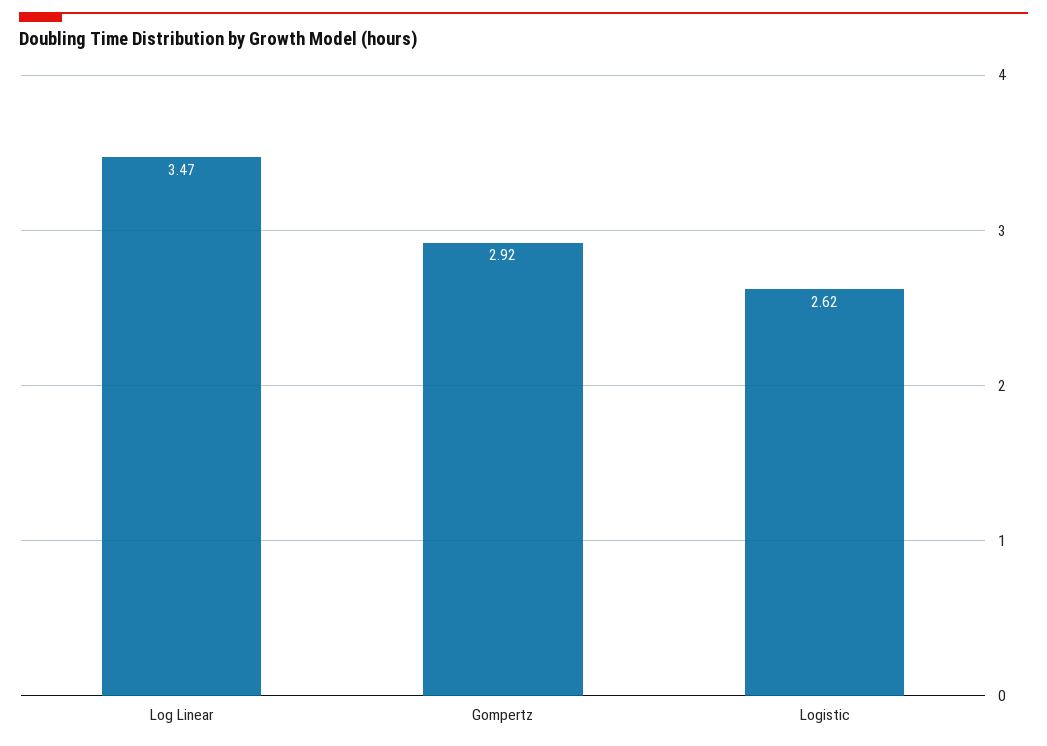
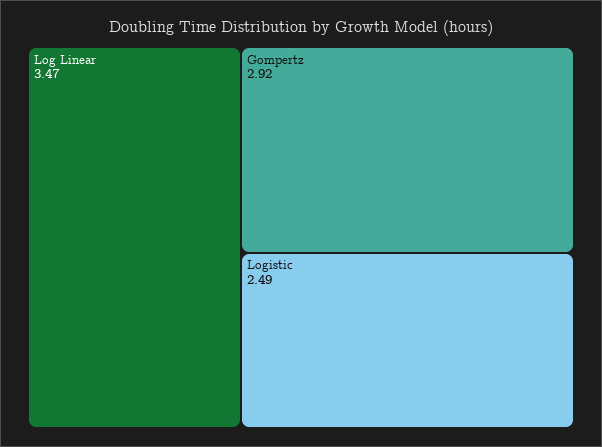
  {
    "Log Linear": 3.47,
    "Gompertz": 2.92,
-   "Logistic": 2.62
+   "Logistic": 2.49
  }

